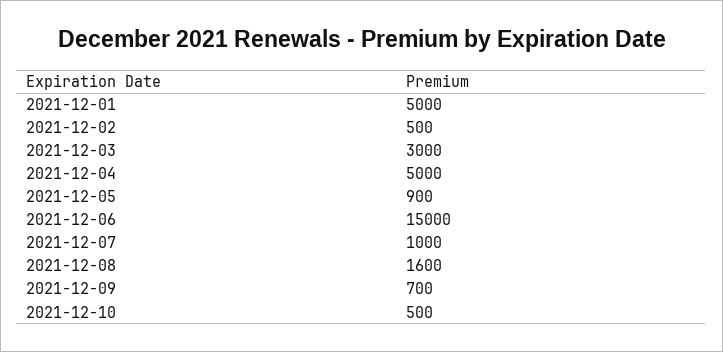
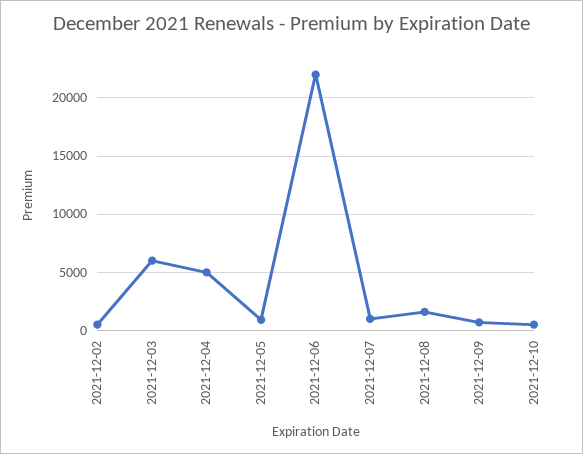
  {
-   "2021-12-01": 5000,
    "2021-12-02": 500,
-   "2021-12-03": 3000,
+   "2021-12-03": 6000,
    "2021-12-04": 5000,
    "2021-12-05": 900,
-   "2021-12-06": 15000,
+   "2021-12-06": 22000,
    "2021-12-07": 1000,
    "2021-12-08": 1600,
    "2021-12-09": 700,
    "2021-12-10": 500
  }

